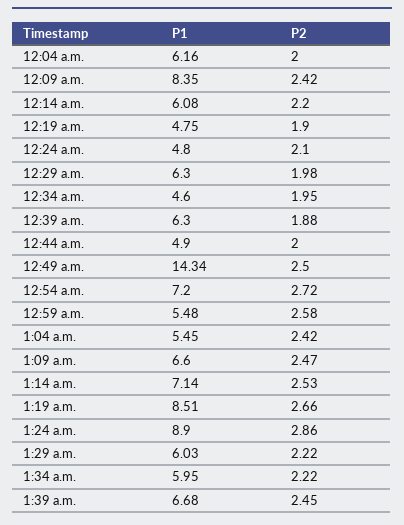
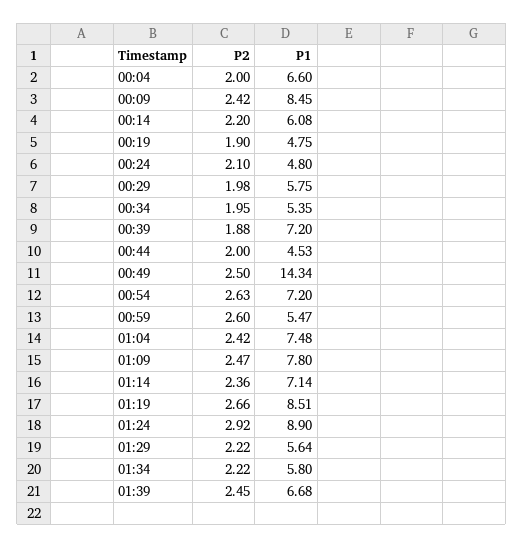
  {
    "P1": {
-     "12:04 a.m.": 6.16,
+     "12:04 a.m.": 6.6,
-     "12:09 a.m.": 8.35,
+     "12:09 a.m.": 8.45,
      "12:14 a.m.": 6.08,
      "12:19 a.m.": 4.75,
      "12:24 a.m.": 4.8,
-     "12:29 a.m.": 6.3,
+     "12:29 a.m.": 5.75,
-     "12:34 a.m.": 4.6,
+     "12:34 a.m.": 5.35,
-     "12:39 a.m.": 6.3,
+     "12:39 a.m.": 7.2,
-     "12:44 a.m.": 4.9,
+     "12:44 a.m.": 4.53,
      "12:49 a.m.": 14.34,
      "12:54 a.m.": 7.2,
-     "12:59 a.m.": 5.48,
+     "12:59 a.m.": 5.47,
-     "1:04 a.m.": 5.45,
+     "1:04 a.m.": 7.48,
-     "1:09 a.m.": 6.6,
+     "1:09 a.m.": 7.8,
      "1:14 a.m.": 7.14,
      "1:19 a.m.": 8.51,
      "1:24 a.m.": 8.9,
-     "1:29 a.m.": 6.03,
+     "1:29 a.m.": 5.64,
-     "1:34 a.m.": 5.95,
+     "1:34 a.m.": 5.8,
      "1:39 a.m.": 6.68
    },
    "P2": {
      "12:04 a.m.": 2,
      "12:09 a.m.": 2.42,
      "12:14 a.m.": 2.2,
      "12:19 a.m.": 1.9,
      "12:24 a.m.": 2.1,
      "12:29 a.m.": 1.98,
      "12:34 a.m.": 1.95,
      "12:39 a.m.": 1.88,
      "12:44 a.m.": 2,
      "12:49 a.m.": 2.5,
-     "12:54 a.m.": 2.72,
+     "12:54 a.m.": 2.63,
-     "12:59 a.m.": 2.58,
+     "12:59 a.m.": 2.6,
      "1:04 a.m.": 2.42,
      "1:09 a.m.": 2.47,
-     "1:14 a.m.": 2.53,
+     "1:14 a.m.": 2.36,
      "1:19 a.m.": 2.66,
-     "1:24 a.m.": 2.86,
+     "1:24 a.m.": 2.92,
      "1:29 a.m.": 2.22,
      "1:34 a.m.": 2.22,
      "1:39 a.m.": 2.45
    }
  }

